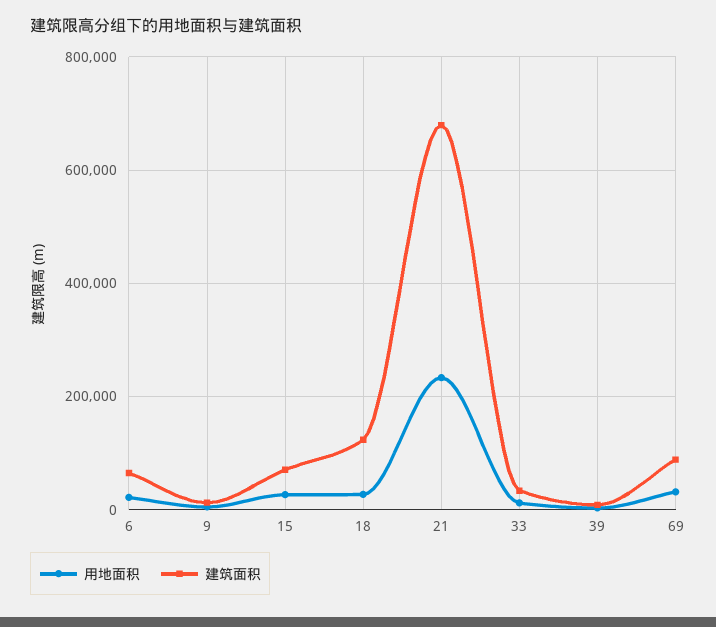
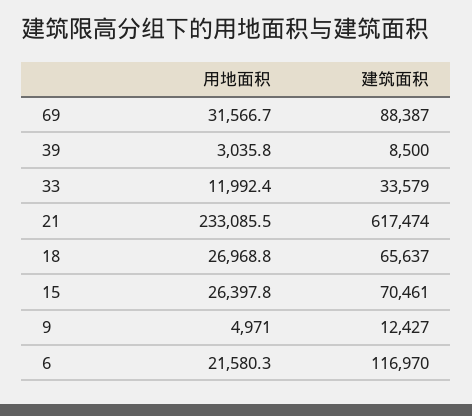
  {
    "用地面积": {
      "6": 21580.3,
      "9": 4971,
      "15": 26397.8,
      "18": 26968.8,
      "21": 233085.5,
      "33": 11992.4,
      "39": 3035.8,
      "69": 31566.7
    },
    "建筑面积": {
-     "6": 60000,
+     "6": 116970,
      "9": 12427,
      "15": 70461,
-     "18": 120000,
+     "18": 65637,
-     "21": 680000,
+     "21": 617474,
      "33": 33579,
      "39": 8500,
      "69": 88387
    }
  }

